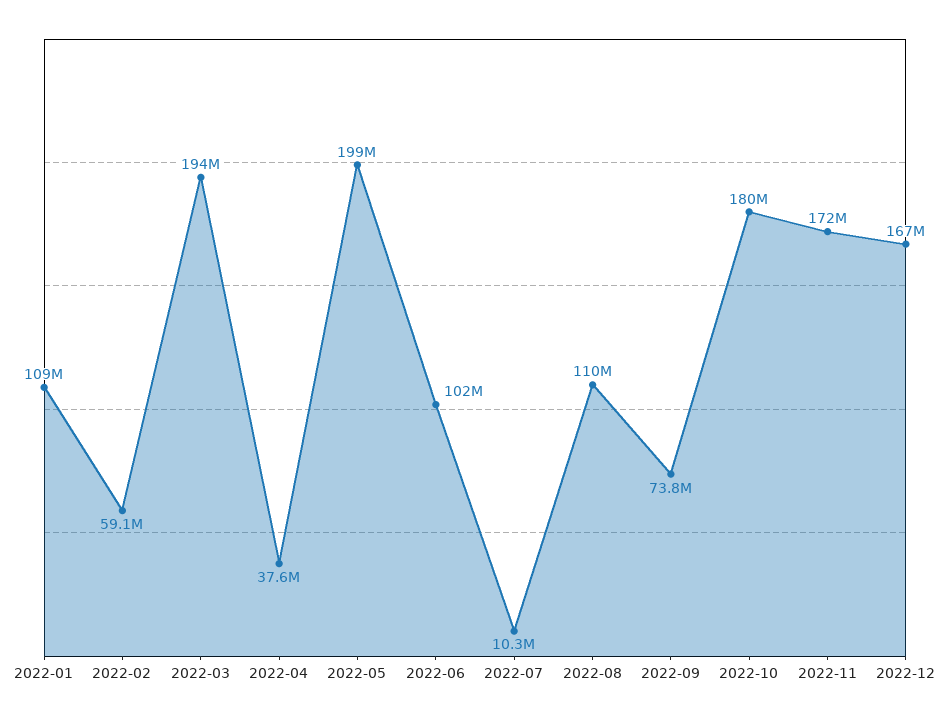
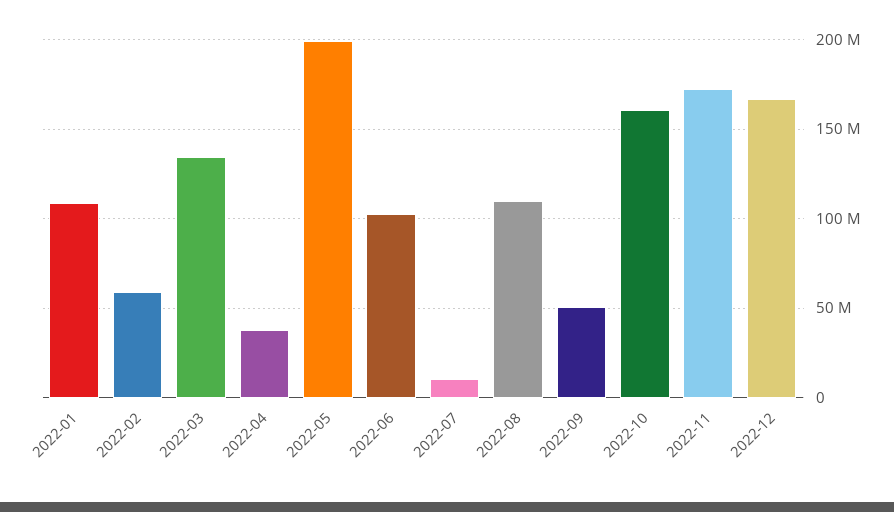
  {
    "2022-01": 109000000,
    "2022-02": 59100000,
-   "2022-03": 194000000,
+   "2022-03": 135000000,
    "2022-04": 37600000,
    "2022-05": 199000000,
    "2022-06": 102000000,
    "2022-07": 10300000,
    "2022-08": 110000000,
-   "2022-09": 73800000,
+   "2022-09": 50000000,
-   "2022-10": 180000000,
+   "2022-10": 160000000,
    "2022-11": 172000000,
    "2022-12": 167000000
  }

